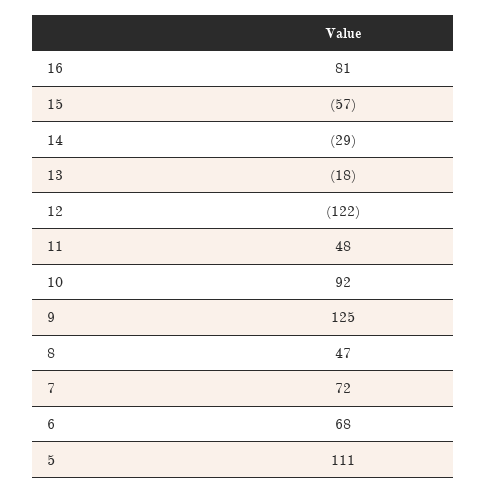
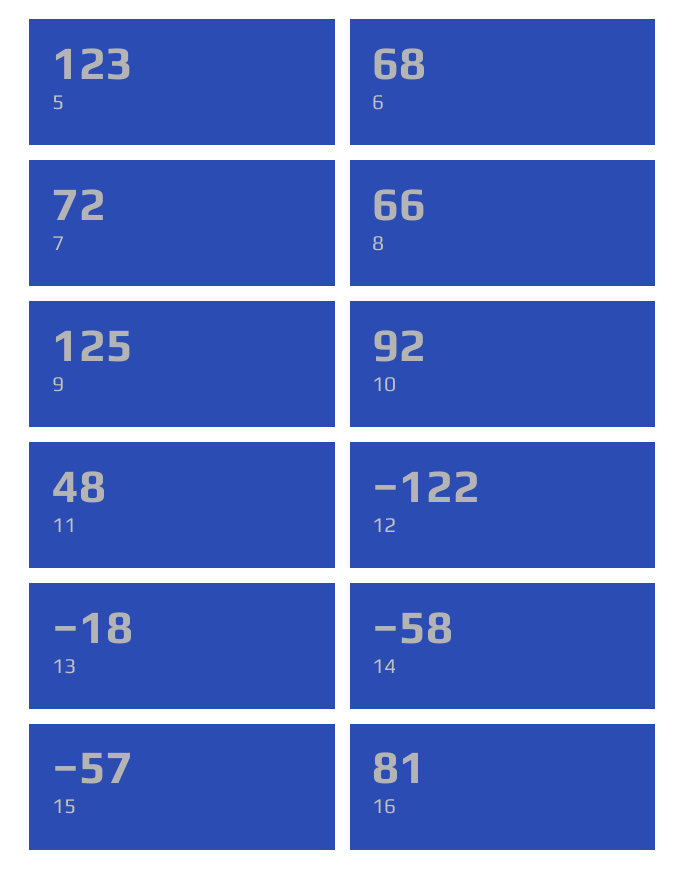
  {
    "16": 81,
    "15": -57,
-   "14": -29,
+   "14": -58,
    "13": -18,
    "12": -122,
    "11": 48,
    "10": 92,
    "9": 125,
-   "8": 47,
+   "8": 66,
    "7": 72,
    "6": 68,
-   "5": 111
+   "5": 123
  }

